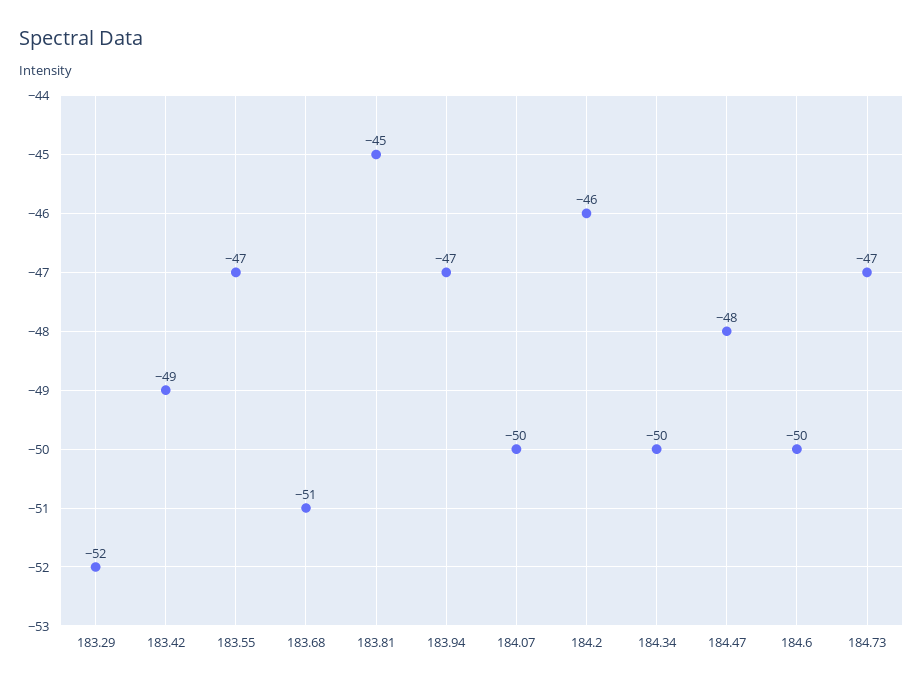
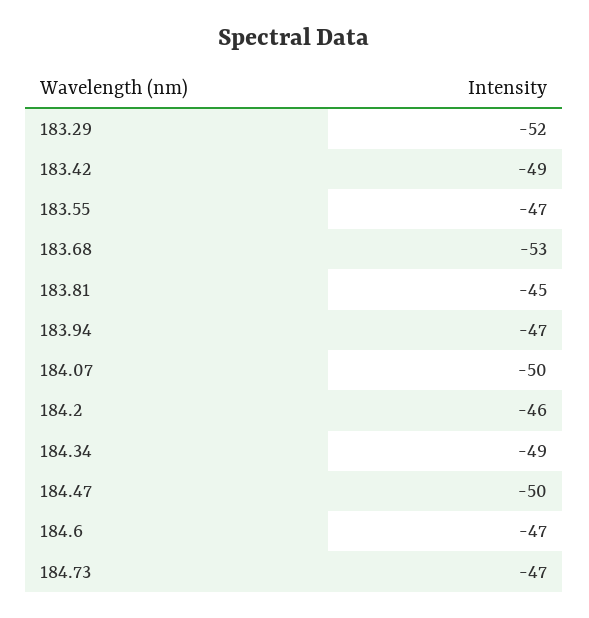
  {
    "183.29": -52,
    "183.42": -49,
    "183.55": -47,
-   "183.68": -51,
+   "183.68": -53,
    "183.81": -45,
    "183.94": -47,
    "184.07": -50,
    "184.2": -46,
-   "184.34": -50,
+   "184.34": -49,
-   "184.47": -48,
+   "184.47": -50,
-   "184.6": -50,
+   "184.6": -47,
    "184.73": -47
  }

